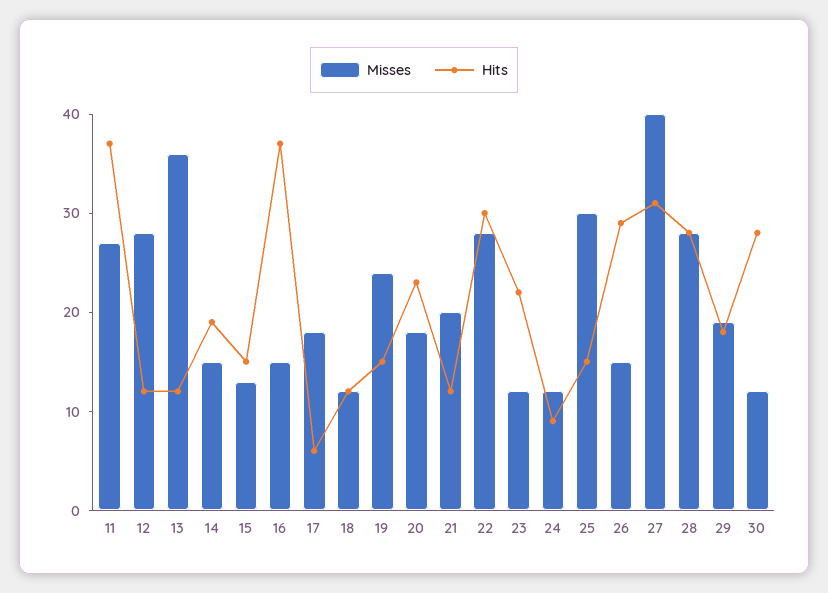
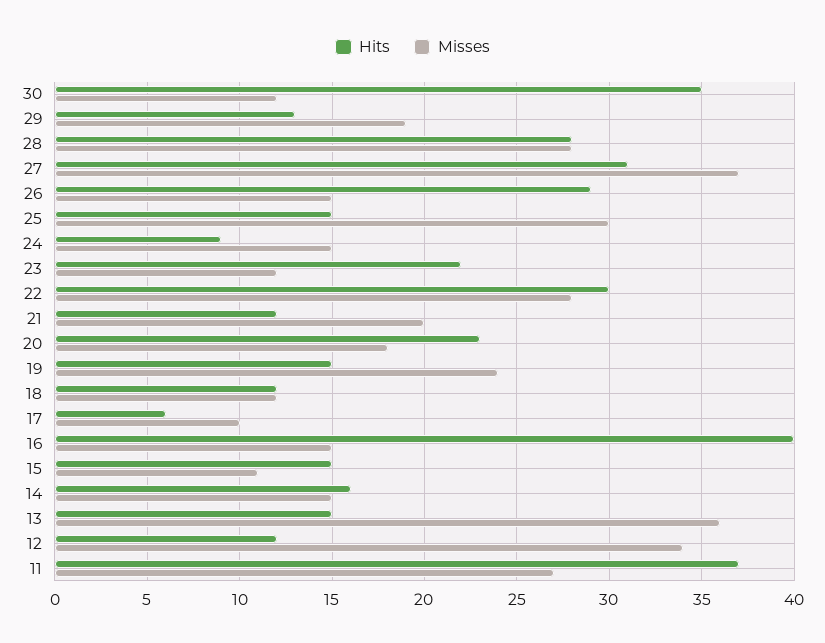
  {
    "Misses": {
      "11": 27,
-     "12": 28,
+     "12": 34,
      "13": 36,
      "14": 15,
-     "15": 13,
+     "15": 11,
      "16": 15,
-     "17": 18,
+     "17": 10,
      "18": 12,
      "19": 24,
      "20": 18,
      "21": 20,
      "22": 28,
      "23": 12,
-     "24": 12,
+     "24": 15,
      "25": 30,
      "26": 15,
-     "27": 40,
+     "27": 37,
      "28": 28,
      "29": 19,
      "30": 12
    },
    "Hits": {
      "11": 37,
      "12": 12,
-     "13": 12,
+     "13": 15,
-     "14": 19,
+     "14": 16,
      "15": 15,
-     "16": 37,
+     "16": 40,
      "17": 6,
      "18": 12,
      "19": 15,
      "20": 23,
      "21": 12,
      "22": 30,
      "23": 22,
      "24": 9,
      "25": 15,
      "26": 29,
      "27": 31,
      "28": 28,
-     "29": 18,
+     "29": 13,
-     "30": 28
+     "30": 35
    }
  }

